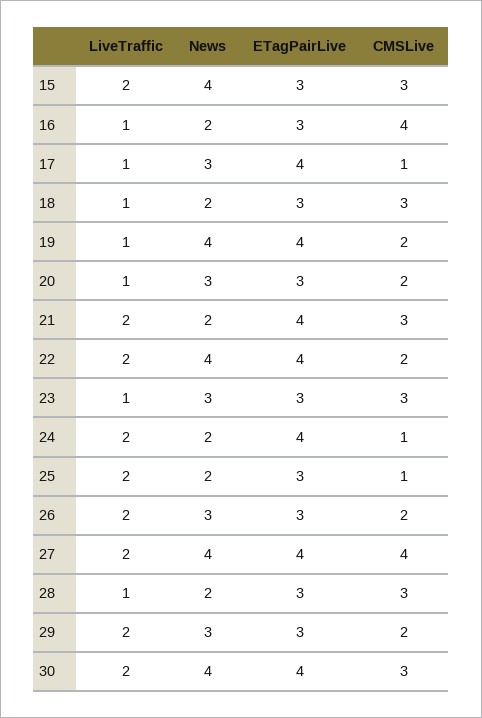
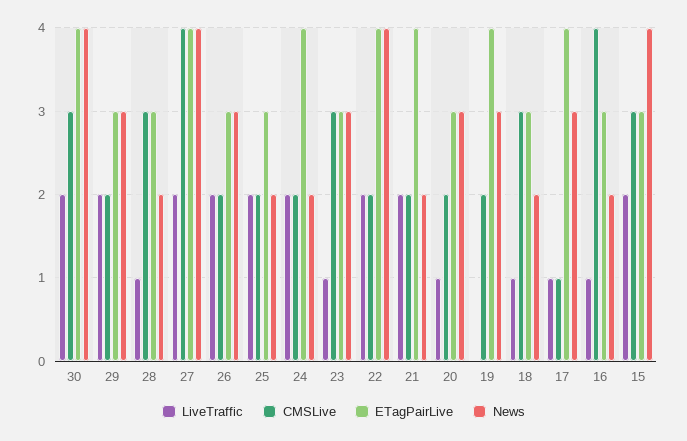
  {
    "LiveTraffic": {
      "15": 2,
      "16": 1,
      "17": 1,
      "18": 1,
-     "19": 1,
+     "19": 0,
      "20": 1,
      "21": 2,
      "22": 2,
      "23": 1,
      "24": 2,
      "25": 2,
      "26": 2,
      "27": 2,
      "28": 1,
      "29": 2,
      "30": 2
    },
    "News": {
      "15": 4,
      "16": 2,
      "17": 3,
      "18": 2,
-     "19": 4,
+     "19": 3,
      "20": 3,
      "21": 2,
      "22": 4,
      "23": 3,
      "24": 2,
      "25": 2,
      "26": 3,
      "27": 4,
      "28": 2,
      "29": 3,
      "30": 4
    },
    "ETagPairLive": {
      "15": 3,
      "16": 3,
      "17": 4,
      "18": 3,
      "19": 4,
      "20": 3,
      "21": 4,
      "22": 4,
      "23": 3,
      "24": 4,
      "25": 3,
      "26": 3,
      "27": 4,
      "28": 3,
      "29": 3,
      "30": 4
    },
    "CMSLive": {
      "15": 3,
      "16": 4,
      "17": 1,
      "18": 3,
      "19": 2,
      "20": 2,
-     "21": 3,
+     "21": 2,
      "22": 2,
      "23": 3,
-     "24": 1,
+     "24": 2,
-     "25": 1,
+     "25": 2,
      "26": 2,
      "27": 4,
      "28": 3,
      "29": 2,
      "30": 3
    }
  }

